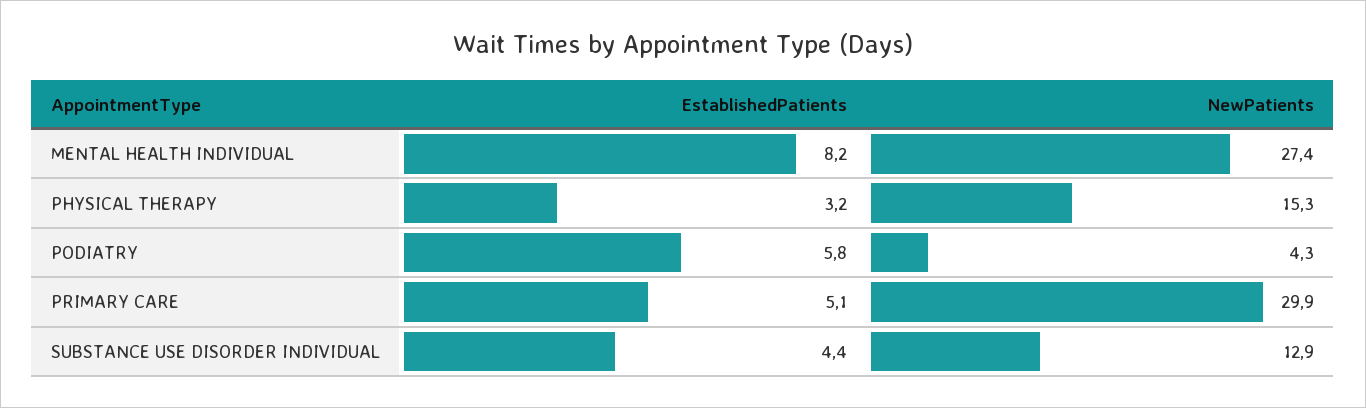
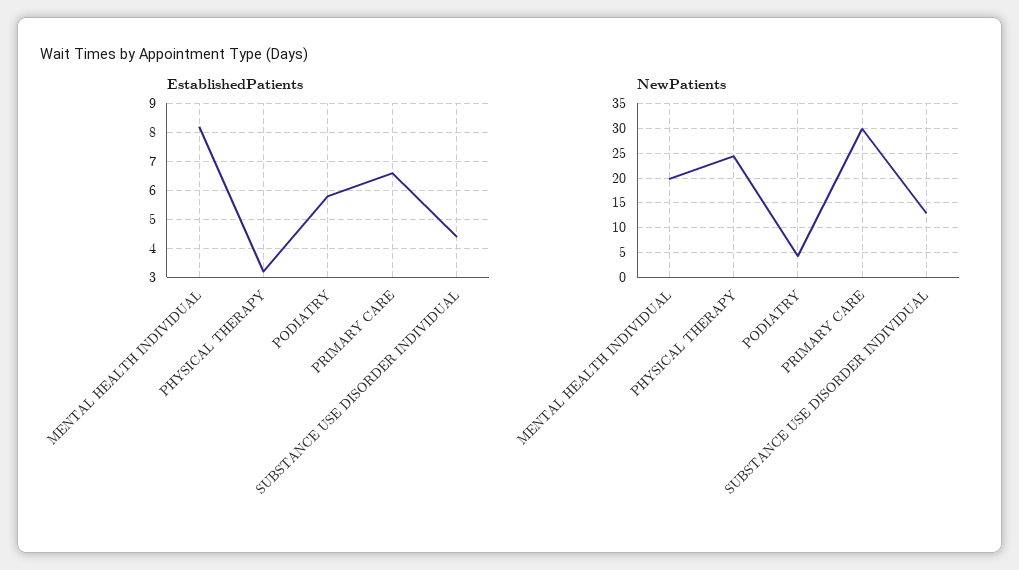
  {
    "EstablishedPatients": {
      "MENTAL HEALTH INDIVIDUAL": 8.2,
      "PHYSICAL THERAPY": 3.2,
      "PODIATRY": 5.8,
-     "PRIMARY CARE": 5.1,
+     "PRIMARY CARE": 6.5,
      "SUBSTANCE USE DISORDER INDIVIDUAL": 4.4
    },
    "NewPatients": {
-     "MENTAL HEALTH INDIVIDUAL": 27.4,
+     "MENTAL HEALTH INDIVIDUAL": 20,
-     "PHYSICAL THERAPY": 15.3,
+     "PHYSICAL THERAPY": 25,
      "PODIATRY": 4.3,
      "PRIMARY CARE": 29.9,
      "SUBSTANCE USE DISORDER INDIVIDUAL": 12.9
    }
  }

